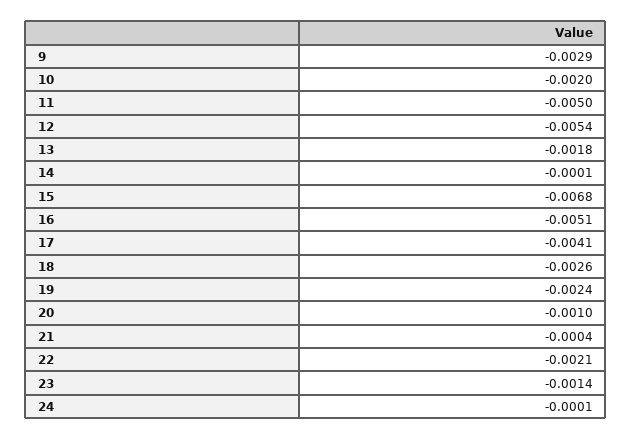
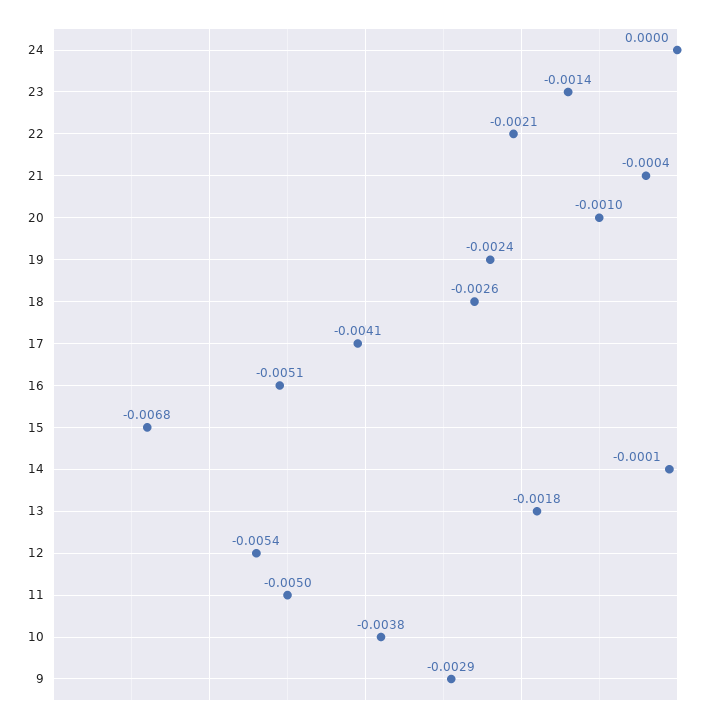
  {
    "9": -0.0029,
-   "10": -0.002,
+   "10": -0.0038,
    "11": -0.005,
    "12": -0.0054,
    "13": -0.0018,
    "14": -0.0001,
    "15": -0.0068,
    "16": -0.0051,
    "17": -0.0041,
    "18": -0.0026,
    "19": -0.0024,
    "20": -0.001,
    "21": -0.0004,
    "22": -0.0021,
    "23": -0.0014,
-   "24": -0.0001
+   "24": 0
  }

